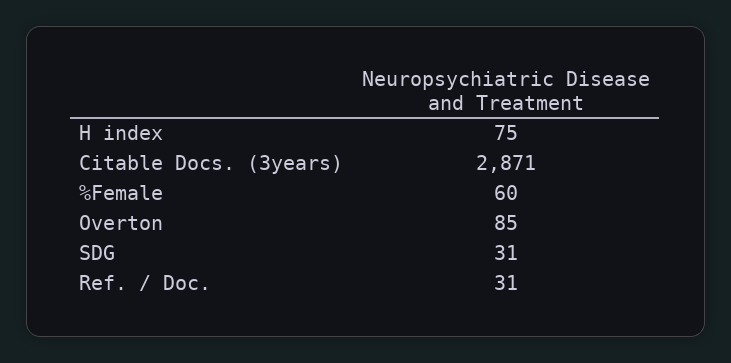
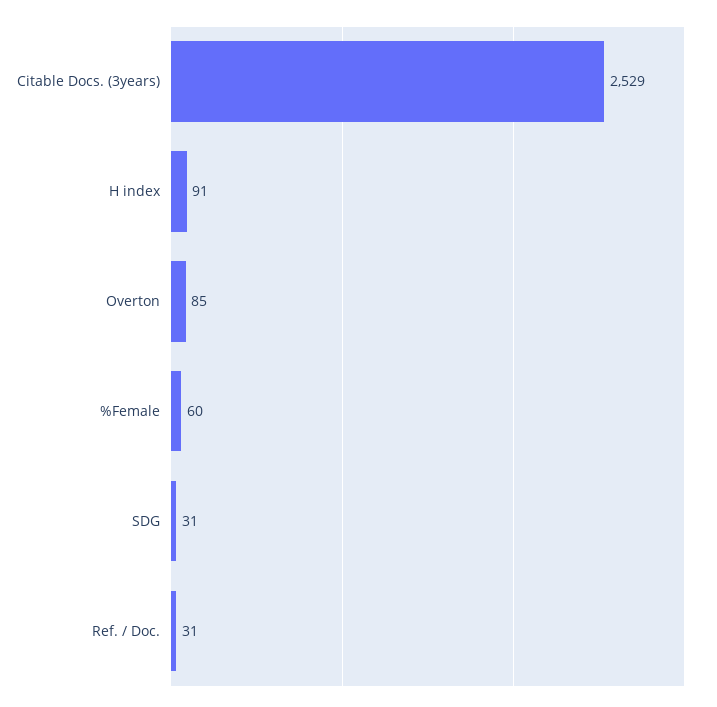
  {
-   "H index": 75,
+   "H index": 91,
-   "Citable Docs. (3years)": 2871,
+   "Citable Docs. (3years)": 2529,
    "%Female": 60,
    "Overton": 85,
    "SDG": 31,
    "Ref. / Doc.": 31
  }

